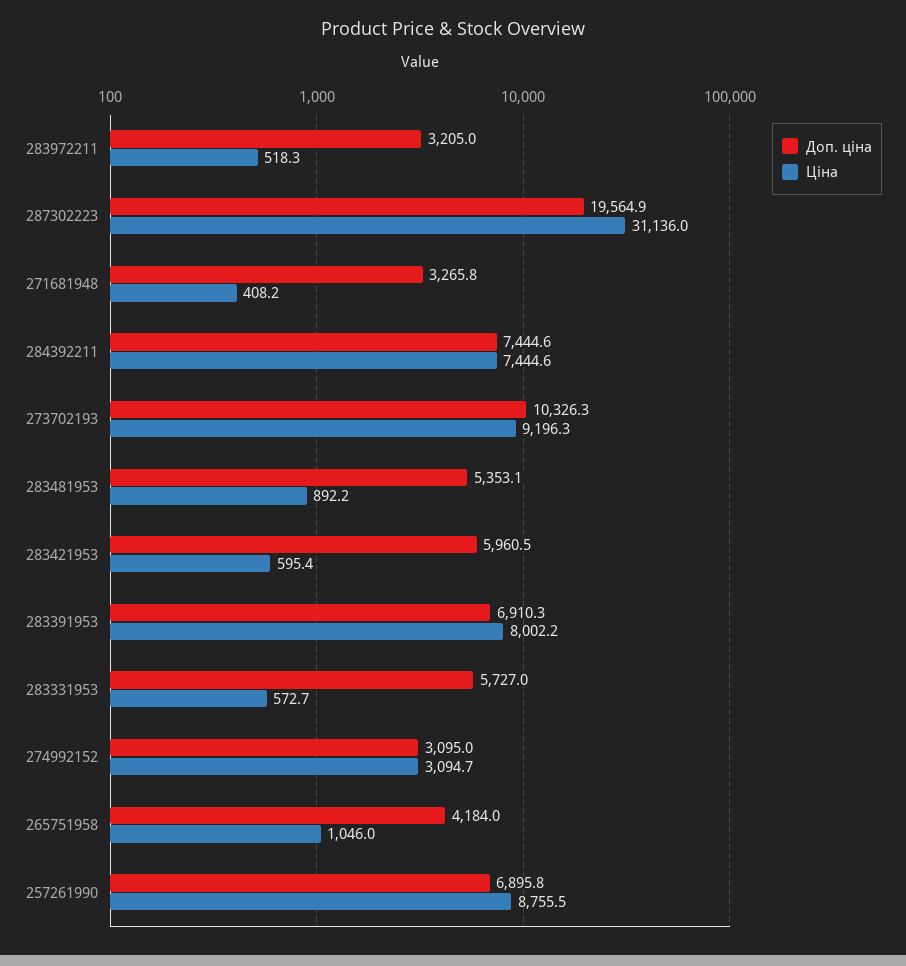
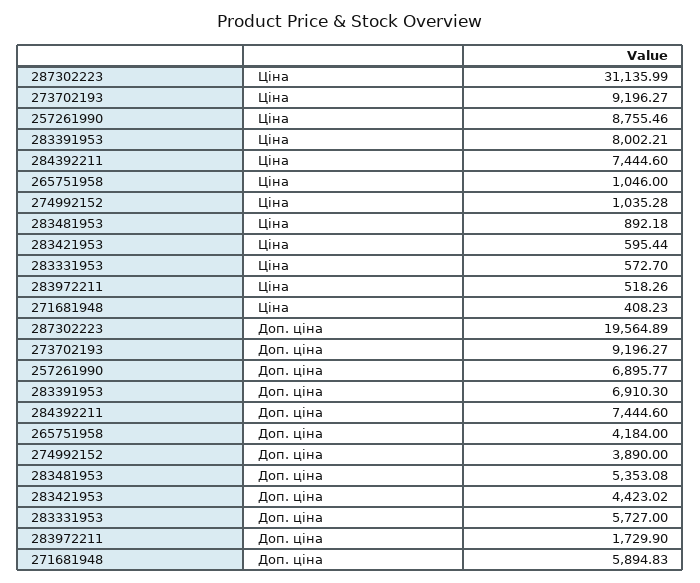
  {
    "Доп. ціна": {
-     "283972211": 3205,
+     "283972211": 1729.9,
      "287302223": 19564.89,
-     "271681948": 3265.8,
+     "271681948": 5894.83,
      "284392211": 7444.6,
-     "273702193": 10326.3,
+     "273702193": 9196.27,
      "283481953": 5353.08,
-     "283421953": 5960.5,
+     "283421953": 4423.02,
      "283391953": 6910.3,
      "283331953": 5727,
-     "274992152": 3095,
+     "274992152": 3890,
      "265751958": 4184,
      "257261990": 6895.77
    },
    "Ціна": {
      "283972211": 518.26,
      "287302223": 31135.99,
      "271681948": 408.23,
      "284392211": 7444.6,
      "273702193": 9196.27,
      "283481953": 892.18,
      "283421953": 595.44,
      "283391953": 8002.21,
      "283331953": 572.7,
-     "274992152": 3094.7,
+     "274992152": 1035.28,
      "265751958": 1046,
      "257261990": 8755.46
    }
  }

